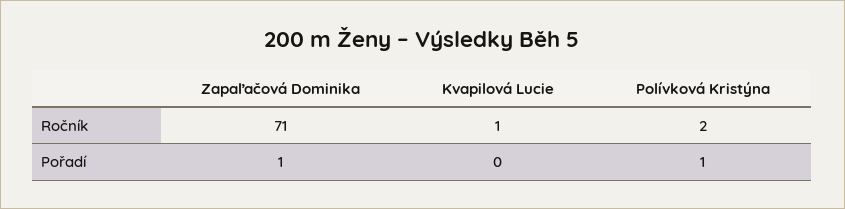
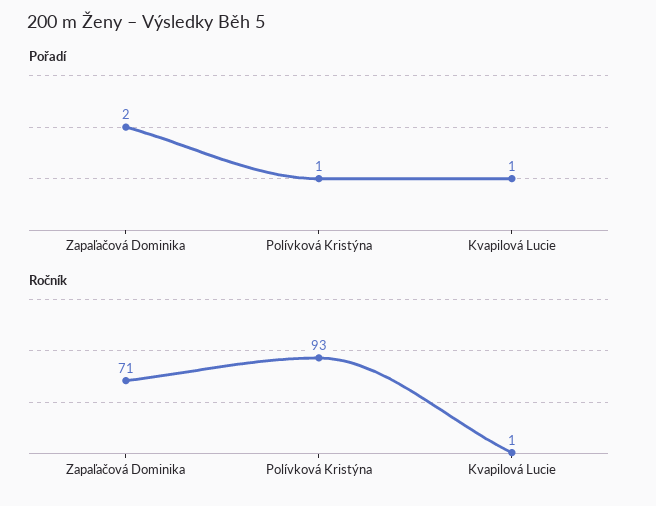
  {
    "Ročník": {
      "Zapaľačová Dominika": 71,
      "Kvapilová Lucie": 1,
-     "Polívková Kristýna": 2
+     "Polívková Kristýna": 93
    },
    "Pořadí": {
-     "Zapaľačová Dominika": 1,
+     "Zapaľačová Dominika": 2,
-     "Kvapilová Lucie": 0,
+     "Kvapilová Lucie": 1,
      "Polívková Kristýna": 1
    }
  }

